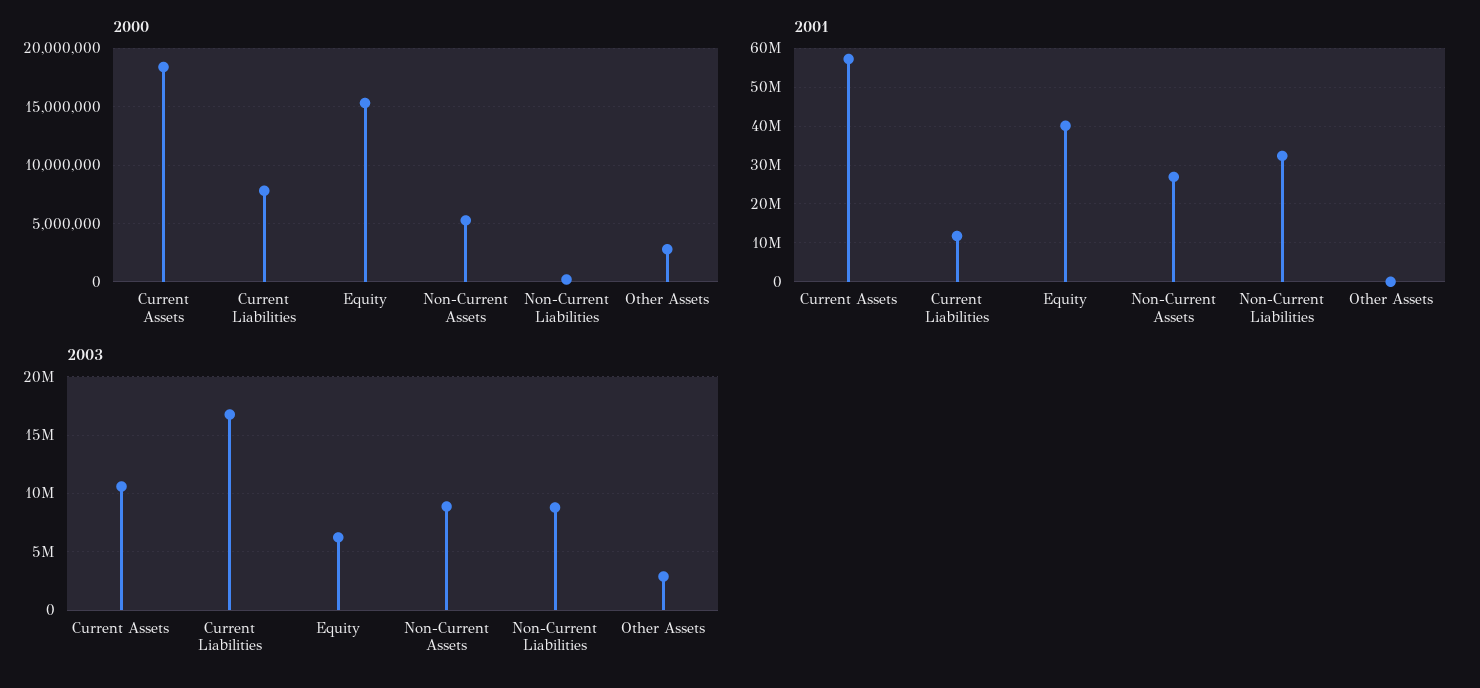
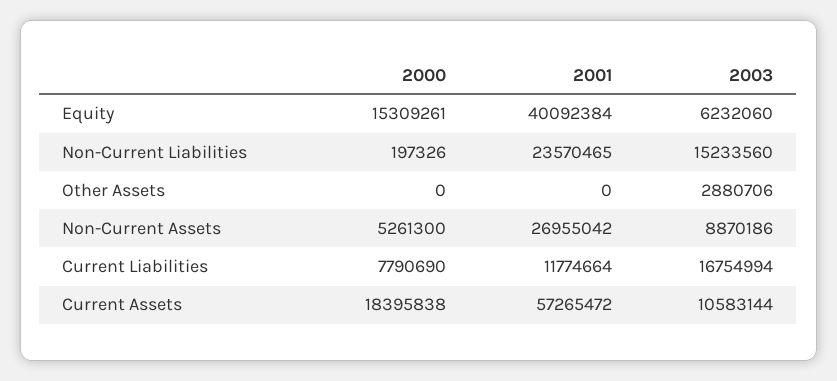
  {
    "2000": {
      "Current Assets": 18395838,
      "Current Liabilities": 7790690,
      "Equity": 15309261,
      "Non-Current Assets": 5261300,
      "Non-Current Liabilities": 197326,
-     "Other Assets": 3000000
+     "Other Assets": 0
    },
    "2001": {
      "Current Assets": 57265472,
      "Current Liabilities": 11774664,
      "Equity": 40092384,
      "Non-Current Assets": 26955042,
-     "Non-Current Liabilities": 32000000,
+     "Non-Current Liabilities": 23570465,
      "Other Assets": 0
    },
    "2003": {
      "Current Assets": 10583144,
      "Current Liabilities": 16754994,
      "Equity": 6232060,
      "Non-Current Assets": 8870186,
-     "Non-Current Liabilities": 9000000,
+     "Non-Current Liabilities": 15233560,
      "Other Assets": 2880706
    }
  }

